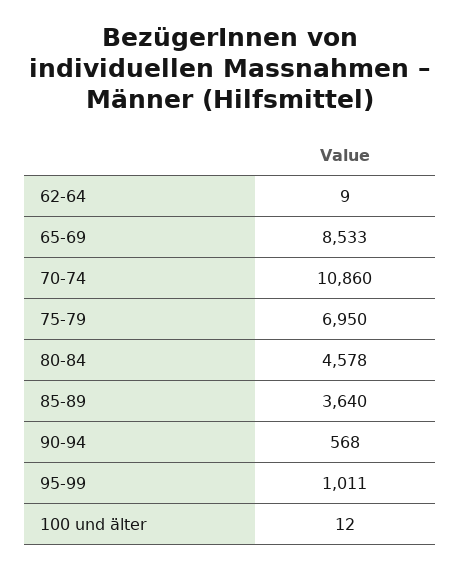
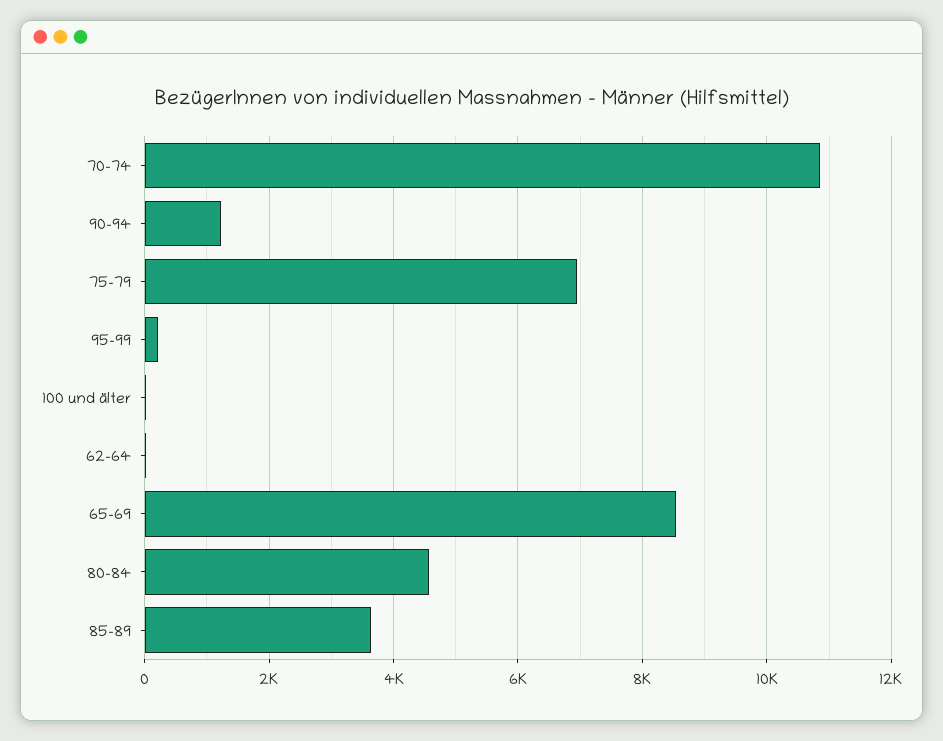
  {
    "62-64": 9,
    "65-69": 8533,
    "70-74": 10860,
    "75-79": 6950,
    "80-84": 4578,
    "85-89": 3640,
-   "90-94": 568,
+   "90-94": 1200,
-   "95-99": 1011,
+   "95-99": 200,
    "100 und älter": 12
  }

